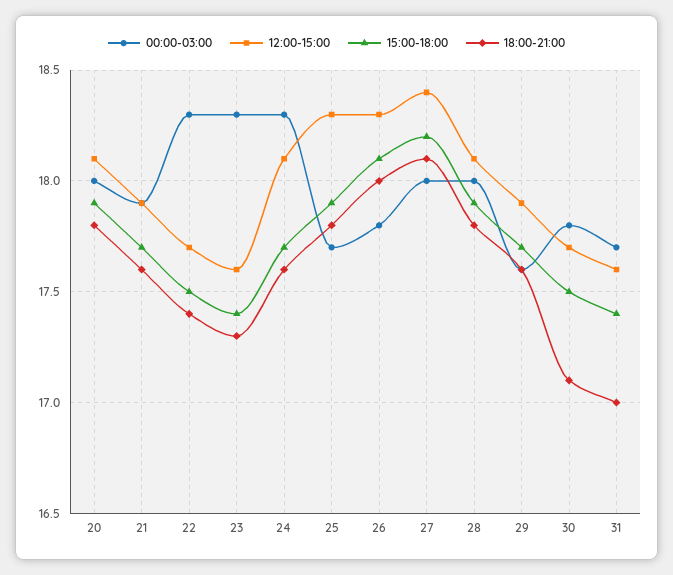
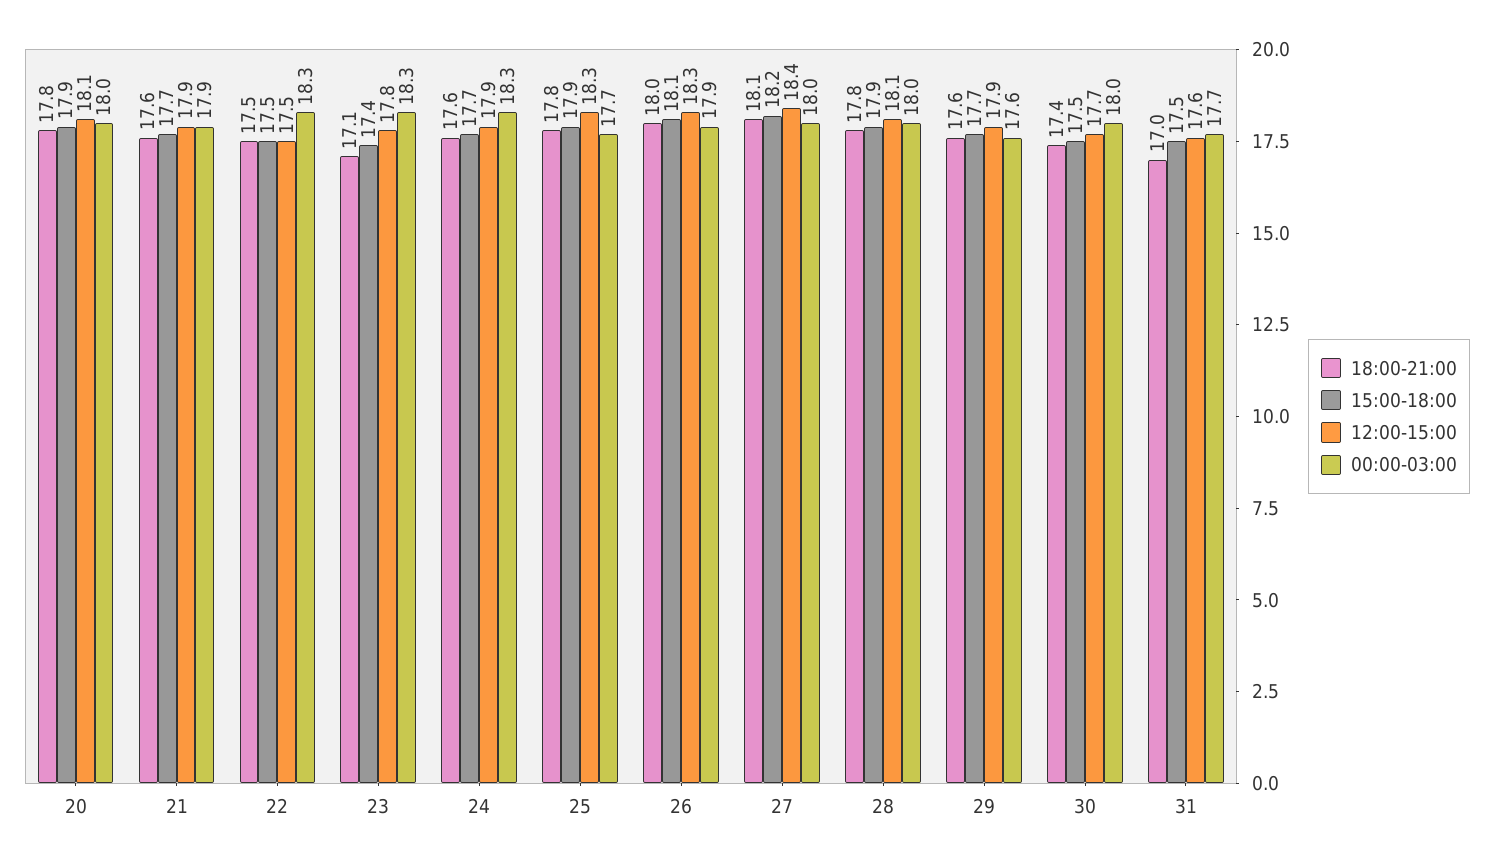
  {
    "00:00-03:00": {
      "20": 18,
      "21": 17.9,
      "22": 18.3,
      "23": 18.3,
      "24": 18.3,
      "25": 17.7,
-     "26": 17.8,
+     "26": 17.9,
      "27": 18,
      "28": 18,
      "29": 17.6,
-     "30": 17.8,
+     "30": 18,
      "31": 17.7
    },
    "12:00-15:00": {
      "20": 18.1,
      "21": 17.9,
-     "22": 17.7,
+     "22": 17.5,
-     "23": 17.6,
+     "23": 17.8,
-     "24": 18.1,
+     "24": 17.9,
      "25": 18.3,
      "26": 18.3,
      "27": 18.4,
      "28": 18.1,
      "29": 17.9,
      "30": 17.7,
      "31": 17.6
    },
    "15:00-18:00": {
      "20": 17.9,
      "21": 17.7,
      "22": 17.5,
      "23": 17.4,
      "24": 17.7,
      "25": 17.9,
      "26": 18.1,
      "27": 18.2,
      "28": 17.9,
      "29": 17.7,
      "30": 17.5,
-     "31": 17.4
+     "31": 17.5
    },
    "18:00-21:00": {
      "20": 17.8,
      "21": 17.6,
-     "22": 17.4,
+     "22": 17.5,
-     "23": 17.3,
+     "23": 17.1,
      "24": 17.6,
      "25": 17.8,
      "26": 18,
      "27": 18.1,
      "28": 17.8,
      "29": 17.6,
-     "30": 17.1,
+     "30": 17.4,
      "31": 17
    }
  }

